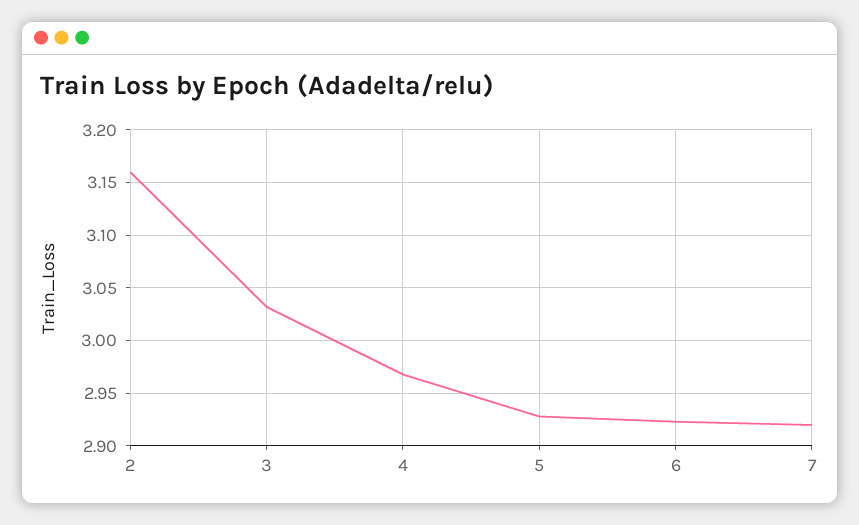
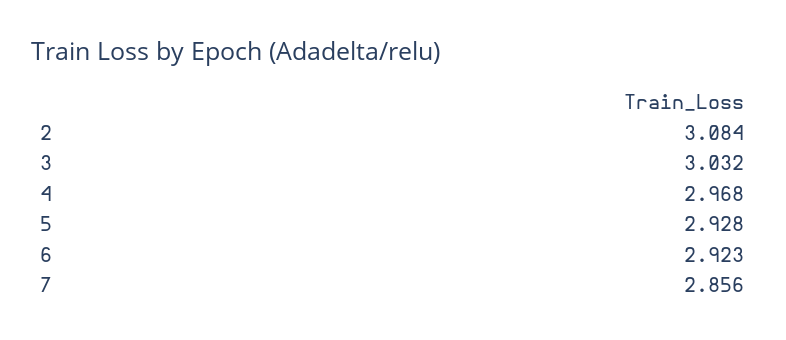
  {
-   "2": 3.16,
+   "2": 3.084,
    "3": 3.032,
    "4": 2.968,
    "5": 2.928,
    "6": 2.923,
-   "7": 2.92
+   "7": 2.856
  }

